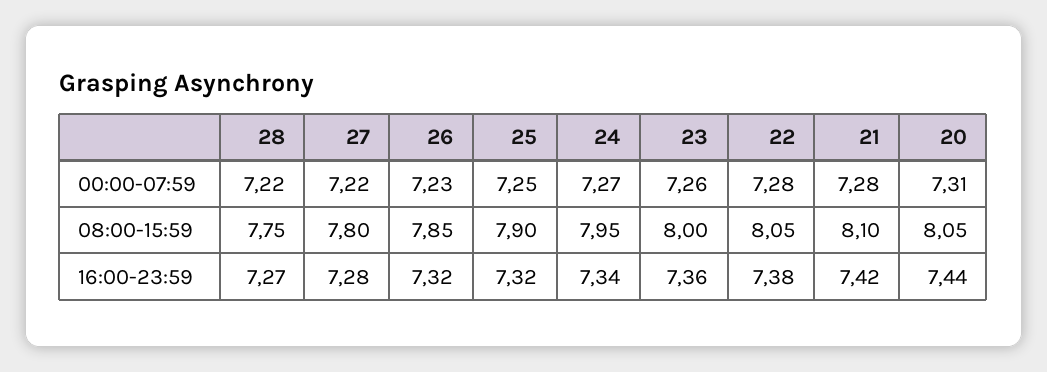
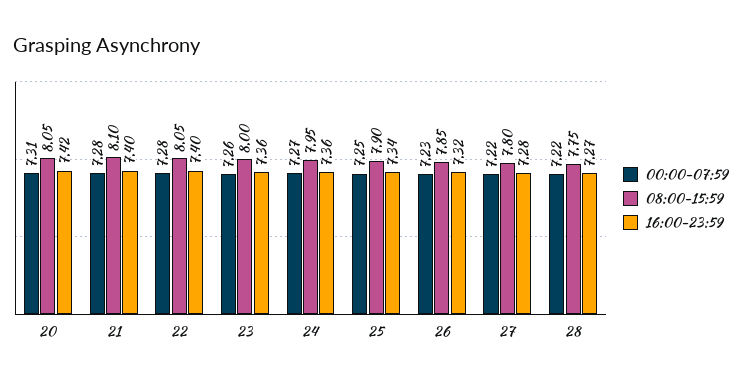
  {
    "00:00-07:59": {
      "28": 7.22,
      "27": 7.22,
      "26": 7.23,
      "25": 7.25,
      "24": 7.27,
      "23": 7.26,
      "22": 7.28,
      "21": 7.28,
      "20": 7.31
    },
    "08:00-15:59": {
      "28": 7.75,
      "27": 7.8,
      "26": 7.85,
      "25": 7.9,
      "24": 7.95,
      "23": 8,
      "22": 8.05,
      "21": 8.1,
      "20": 8.05
    },
    "16:00-23:59": {
      "28": 7.27,
      "27": 7.28,
      "26": 7.32,
-     "25": 7.32,
+     "25": 7.34,
-     "24": 7.34,
+     "24": 7.36,
      "23": 7.36,
-     "22": 7.38,
+     "22": 7.4,
-     "21": 7.42,
+     "21": 7.4,
-     "20": 7.44
+     "20": 7.42
    }
  }

